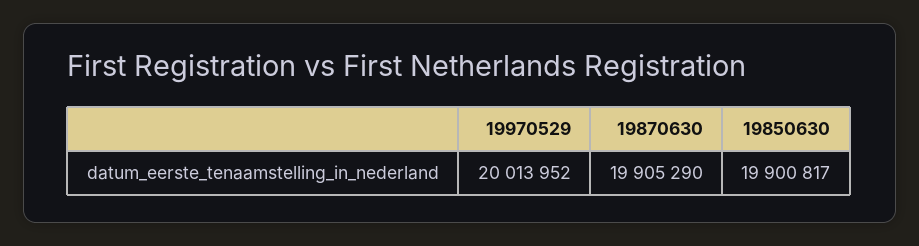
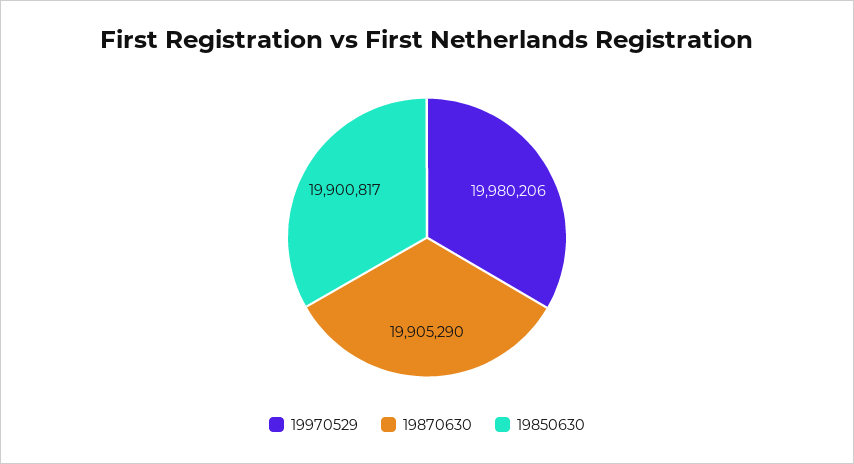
  {
-   "19970529": 20013952,
+   "19970529": 19980206,
    "19870630": 19905290,
    "19850630": 19900817
  }

